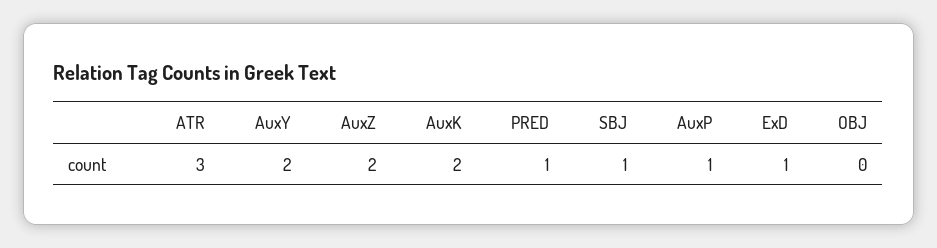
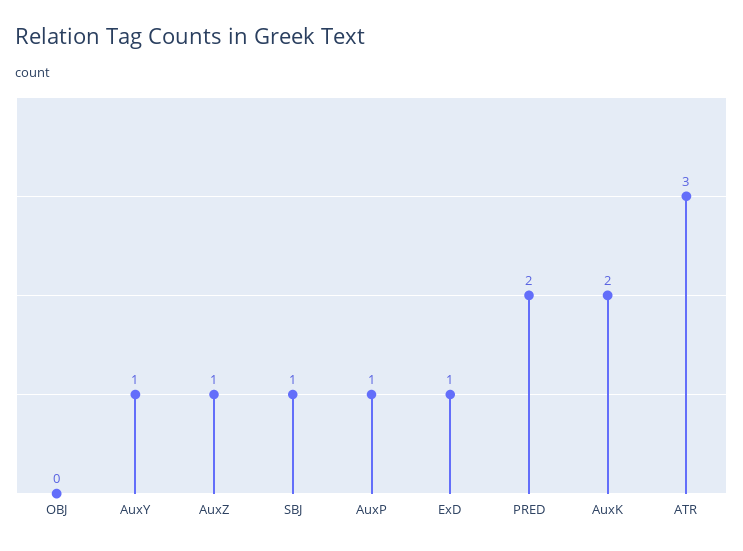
  {
    "ATR": 3,
-   "AuxY": 2,
+   "AuxY": 1,
-   "AuxZ": 2,
+   "AuxZ": 1,
    "AuxK": 2,
-   "PRED": 1,
+   "PRED": 2,
    "SBJ": 1,
    "AuxP": 1,
    "ExD": 1,
    "OBJ": 0
  }

